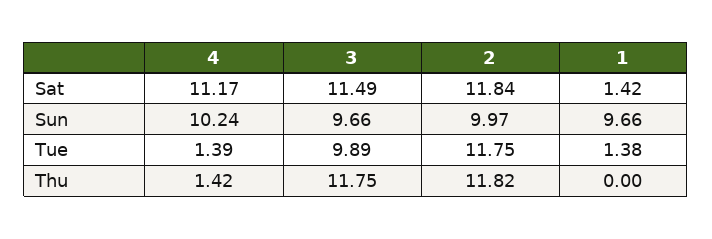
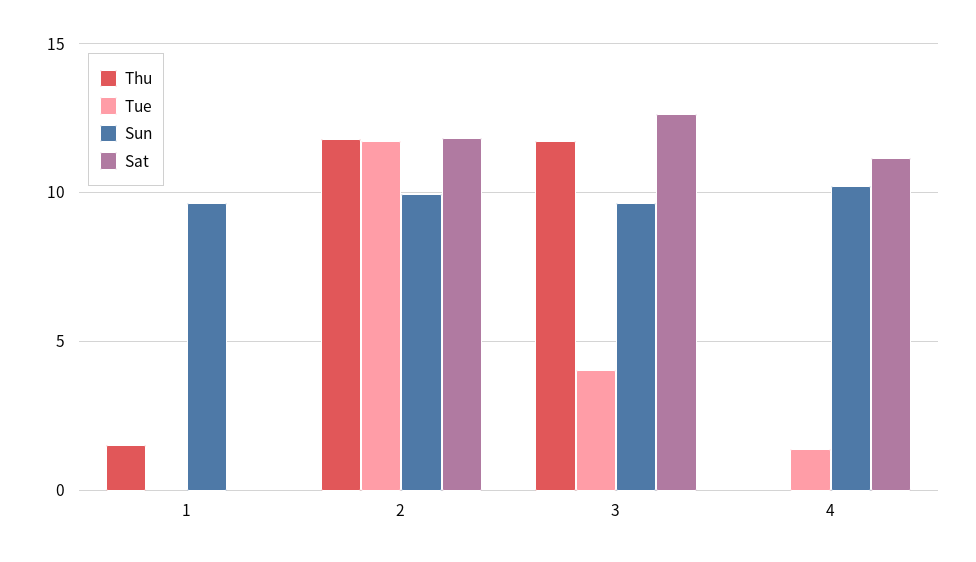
  {
    "Sat": {
      "4": 11.17,
-     "3": 11.49,
+     "3": 12.5,
      "2": 11.84,
-     "1": 1.42
+     "1": 0
    },
    "Sun": {
      "4": 10.24,
      "3": 9.66,
      "2": 9.97,
      "1": 9.66
    },
    "Tue": {
      "4": 1.39,
-     "3": 9.89,
+     "3": 4,
      "2": 11.75,
-     "1": 1.38
+     "1": 0
    },
    "Thu": {
-     "4": 1.42,
+     "4": 0,
      "3": 11.75,
      "2": 11.82,
-     "1": 0
+     "1": 1.5
    }
  }

